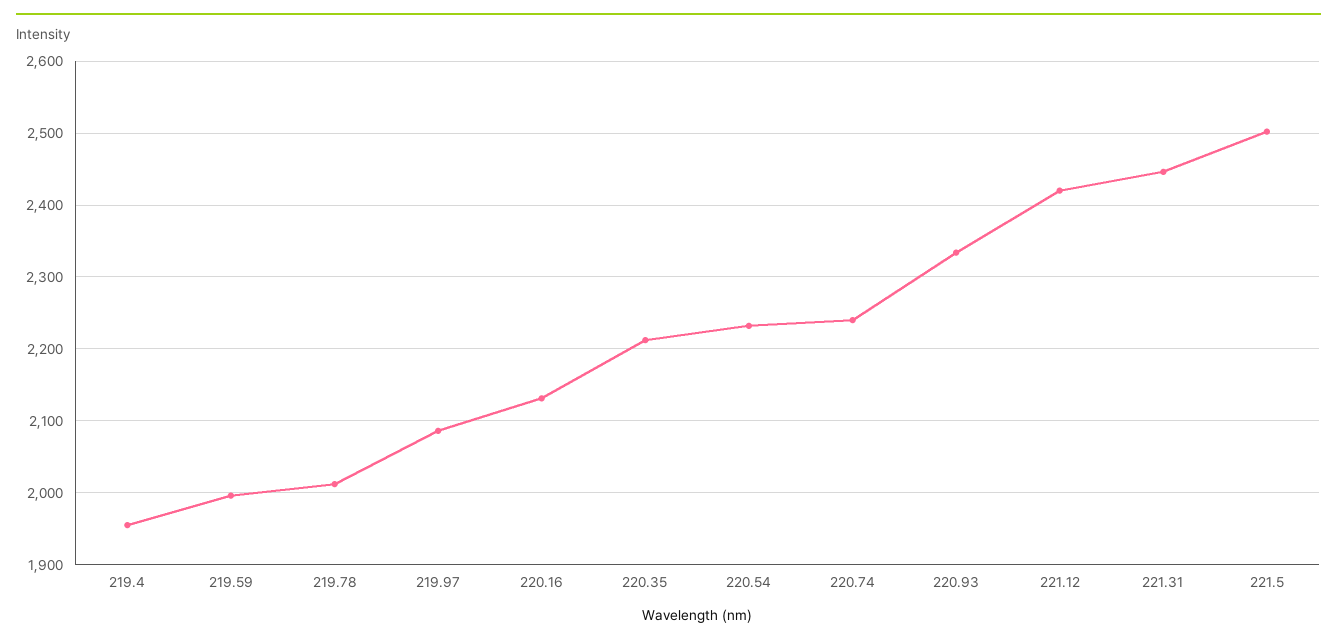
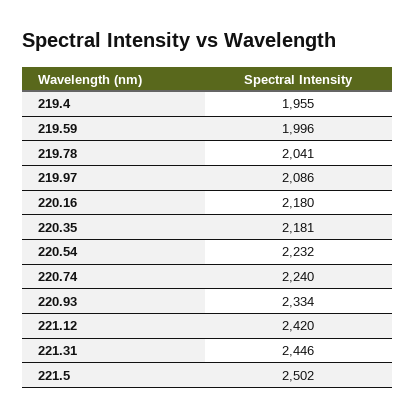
  {
    "219.4": 1955,
    "219.59": 1996,
-   "219.78": 2010,
+   "219.78": 2041,
    "219.97": 2086,
-   "220.16": 2130,
+   "220.16": 2180,
-   "220.35": 2210,
+   "220.35": 2181,
    "220.54": 2232,
    "220.74": 2240,
    "220.93": 2334,
    "221.12": 2420,
    "221.31": 2446,
    "221.5": 2502
  }

